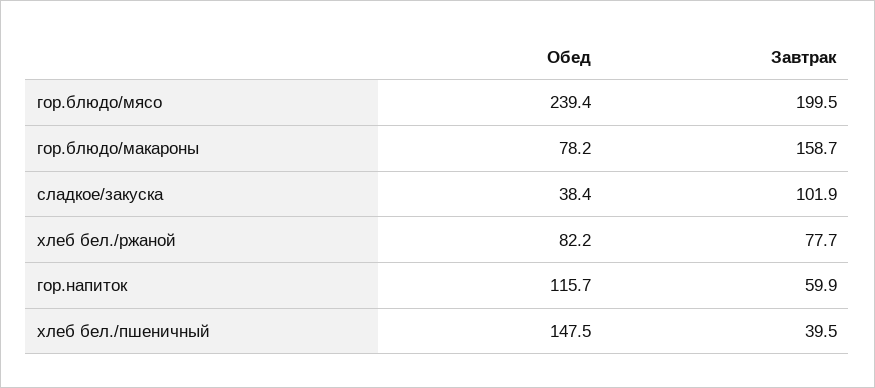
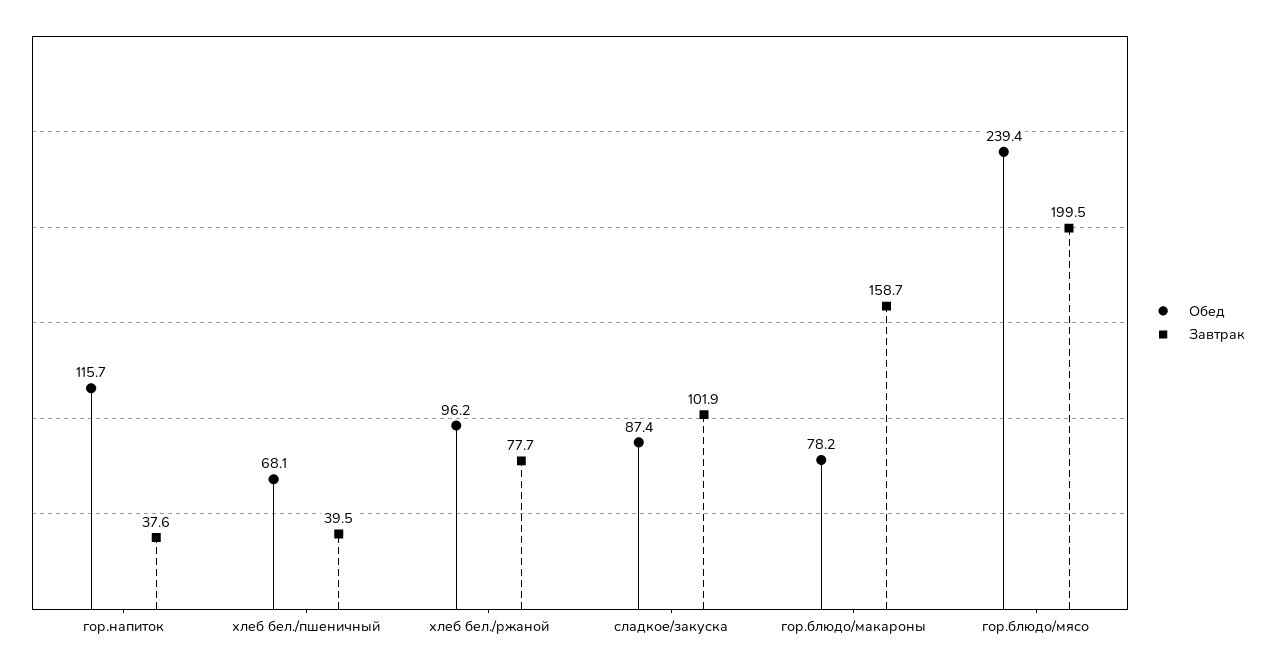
  {
    "Обед": {
      "гор.блюдо/мясо": 239.4,
      "гор.блюдо/макароны": 78.2,
-     "сладкое/закуска": 38.4,
+     "сладкое/закуска": 87.4,
-     "хлеб бел./ржаной": 82.2,
+     "хлеб бел./ржаной": 96.2,
      "гор.напиток": 115.7,
-     "хлеб бел./пшеничный": 147.5
+     "хлеб бел./пшеничный": 68.1
    },
    "Завтрак": {
      "гор.блюдо/мясо": 199.5,
      "гор.блюдо/макароны": 158.7,
      "сладкое/закуска": 101.9,
      "хлеб бел./ржаной": 77.7,
-     "гор.напиток": 59.9,
+     "гор.напиток": 37.6,
      "хлеб бел./пшеничный": 39.5
    }
  }

